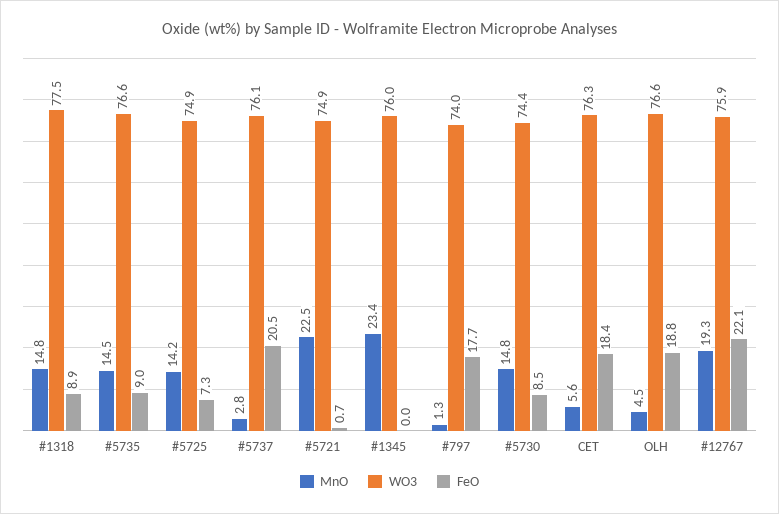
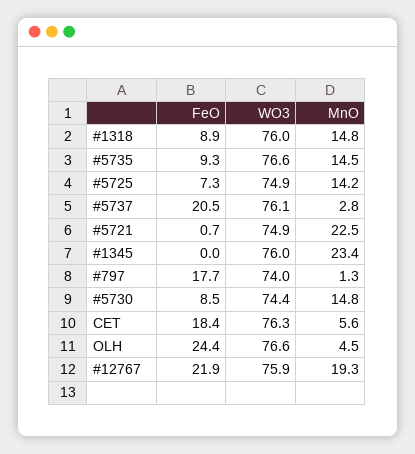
  {
    "MnO": {
      "#1318": 14.8,
      "#5735": 14.5,
      "#5725": 14.2,
      "#5737": 2.8,
      "#5721": 22.5,
      "#1345": 23.4,
      "#797": 1.3,
      "#5730": 14.8,
      "CET": 5.6,
      "OLH": 4.5,
      "#12767": 19.3
    },
    "WO3": {
-     "#1318": 77.5,
+     "#1318": 76,
      "#5735": 76.6,
      "#5725": 74.9,
      "#5737": 76.1,
      "#5721": 74.9,
      "#1345": 76,
      "#797": 74,
      "#5730": 74.4,
      "CET": 76.3,
      "OLH": 76.6,
      "#12767": 75.9
    },
    "FeO": {
      "#1318": 8.9,
-     "#5735": 9,
+     "#5735": 9.3,
      "#5725": 7.3,
      "#5737": 20.5,
      "#5721": 0.7,
      "#1345": 0,
      "#797": 17.7,
      "#5730": 8.5,
      "CET": 18.4,
-     "OLH": 18.8,
+     "OLH": 24.4,
-     "#12767": 22.1
+     "#12767": 21.9
    }
  }

